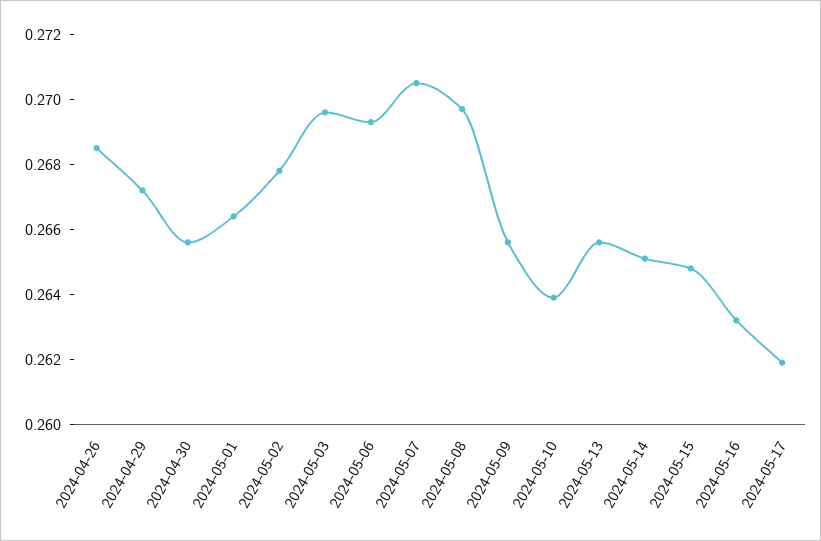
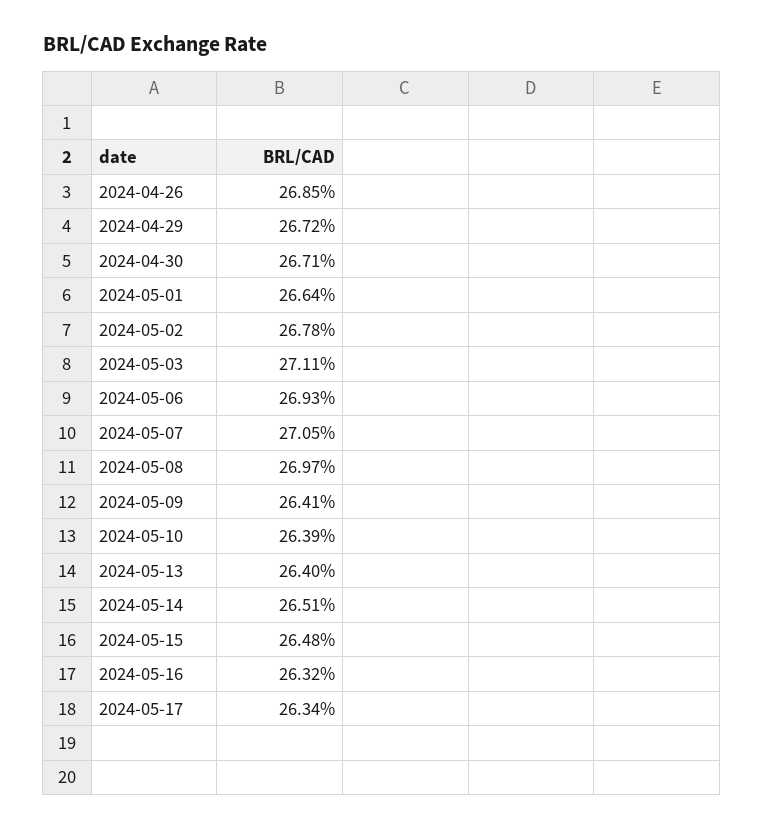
  {
    "2024-04-26": 0.2685,
    "2024-04-29": 0.2672,
-   "2024-04-30": 0.2655,
+   "2024-04-30": 0.2671,
    "2024-05-01": 0.2664,
    "2024-05-02": 0.2678,
-   "2024-05-03": 0.2695,
+   "2024-05-03": 0.2711,
    "2024-05-06": 0.2693,
    "2024-05-07": 0.2705,
    "2024-05-08": 0.2697,
-   "2024-05-09": 0.2655,
+   "2024-05-09": 0.2641,
    "2024-05-10": 0.2639,
-   "2024-05-13": 0.2655,
+   "2024-05-13": 0.264,
    "2024-05-14": 0.2651,
    "2024-05-15": 0.2648,
    "2024-05-16": 0.2632,
-   "2024-05-17": 0.262
+   "2024-05-17": 0.2634
  }

